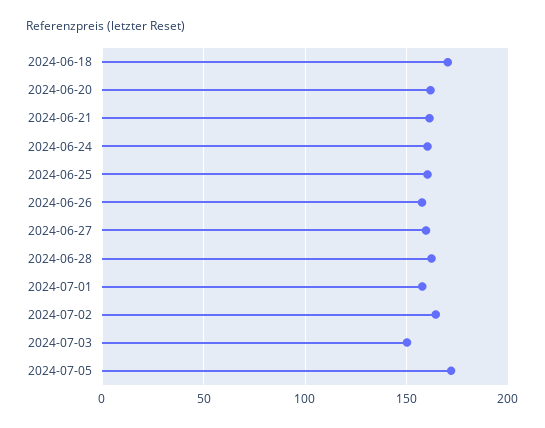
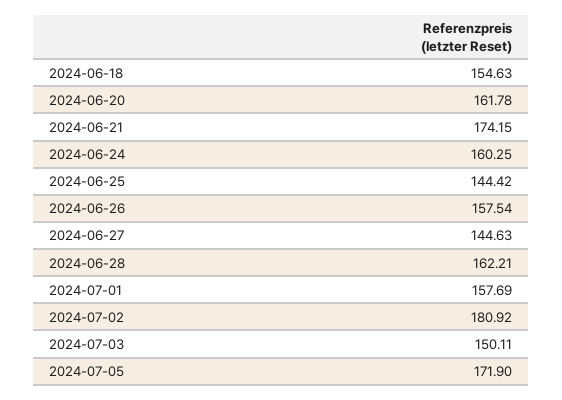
  {
-   "2024-06-18": 170,
+   "2024-06-18": 154.63,
    "2024-06-20": 161.78,
-   "2024-06-21": 160,
+   "2024-06-21": 174.15,
    "2024-06-24": 160.25,
-   "2024-06-25": 160,
+   "2024-06-25": 144.42,
    "2024-06-26": 157.54,
-   "2024-06-27": 160,
+   "2024-06-27": 144.63,
    "2024-06-28": 162.21,
    "2024-07-01": 157.69,
-   "2024-07-02": 165,
+   "2024-07-02": 180.92,
    "2024-07-03": 150.11,
    "2024-07-05": 171.9
  }

